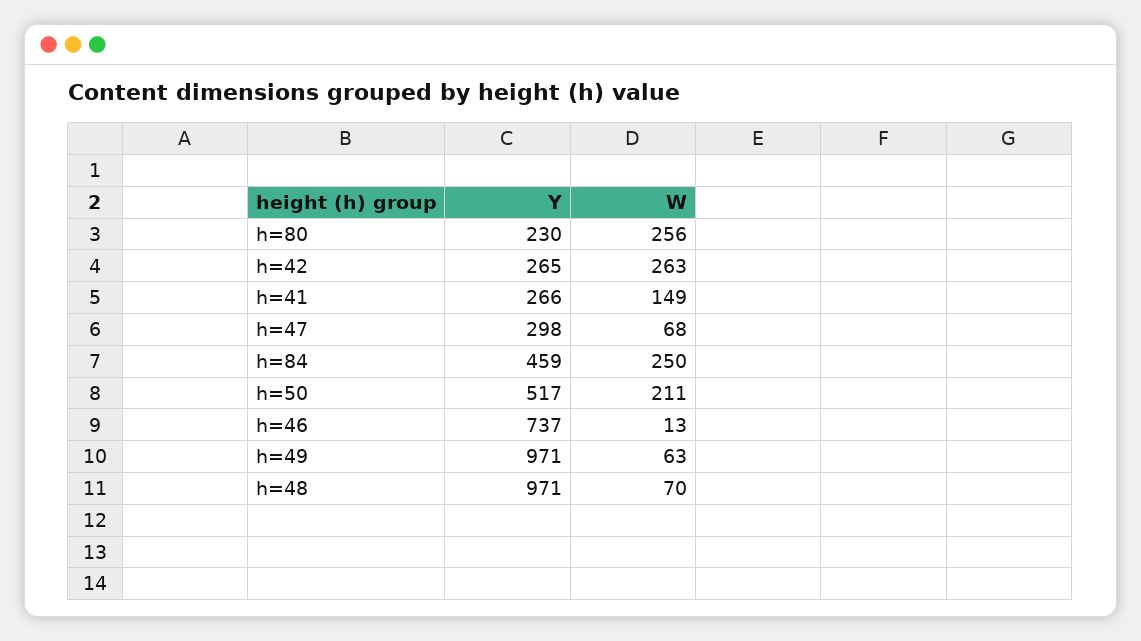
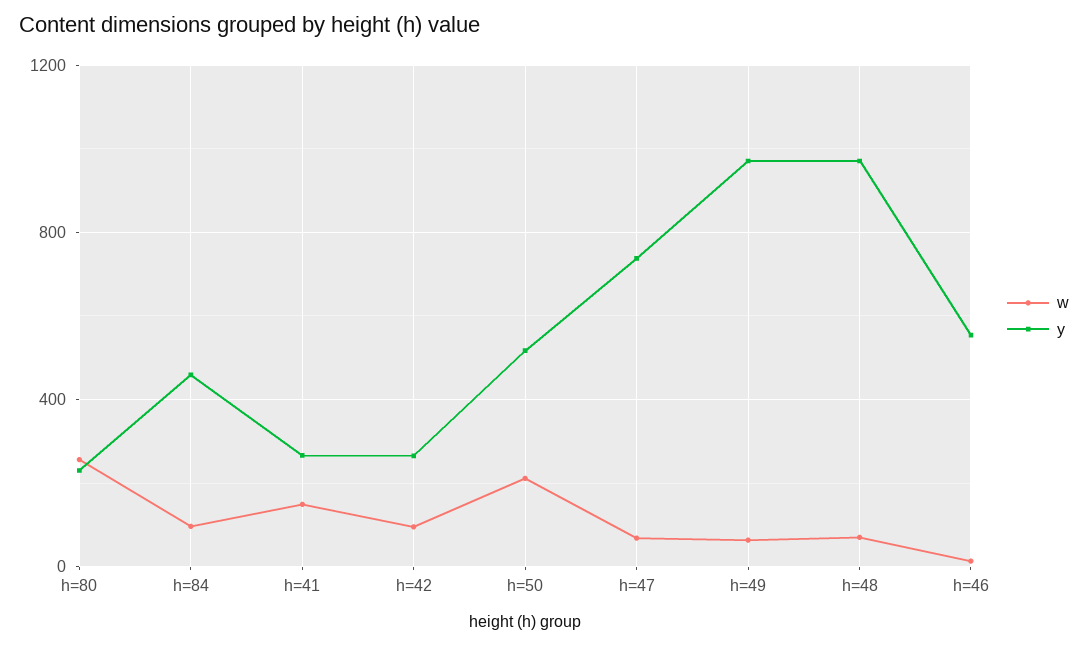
  {
    "Y": {
      "h=80": 230,
      "h=42": 265,
      "h=41": 266,
-     "h=47": 298,
+     "h=47": 750,
      "h=84": 459,
      "h=50": 517,
-     "h=46": 737,
+     "h=46": 550,
      "h=49": 971,
      "h=48": 971
    },
    "W": {
      "h=80": 256,
-     "h=42": 263,
+     "h=42": 100,
      "h=41": 149,
      "h=47": 68,
-     "h=84": 250,
+     "h=84": 100,
      "h=50": 211,
      "h=46": 13,
      "h=49": 63,
      "h=48": 70
    }
  }

